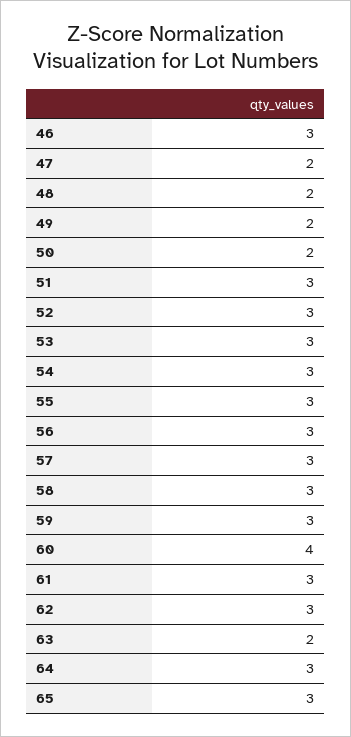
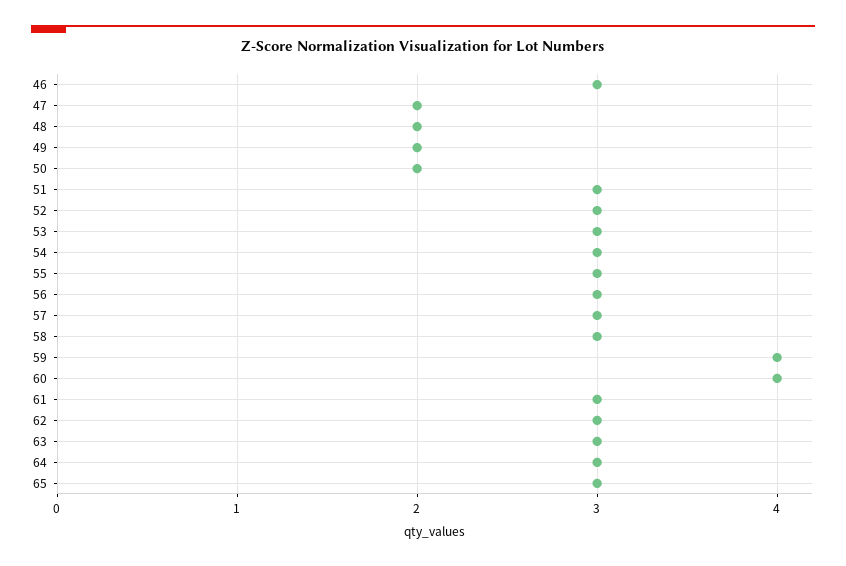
  {
    "46": 3,
    "47": 2,
    "48": 2,
    "49": 2,
    "50": 2,
    "51": 3,
    "52": 3,
    "53": 3,
    "54": 3,
    "55": 3,
    "56": 3,
    "57": 3,
    "58": 3,
-   "59": 3,
+   "59": 4,
    "60": 4,
    "61": 3,
    "62": 3,
-   "63": 2,
+   "63": 3,
    "64": 3,
    "65": 3
  }

